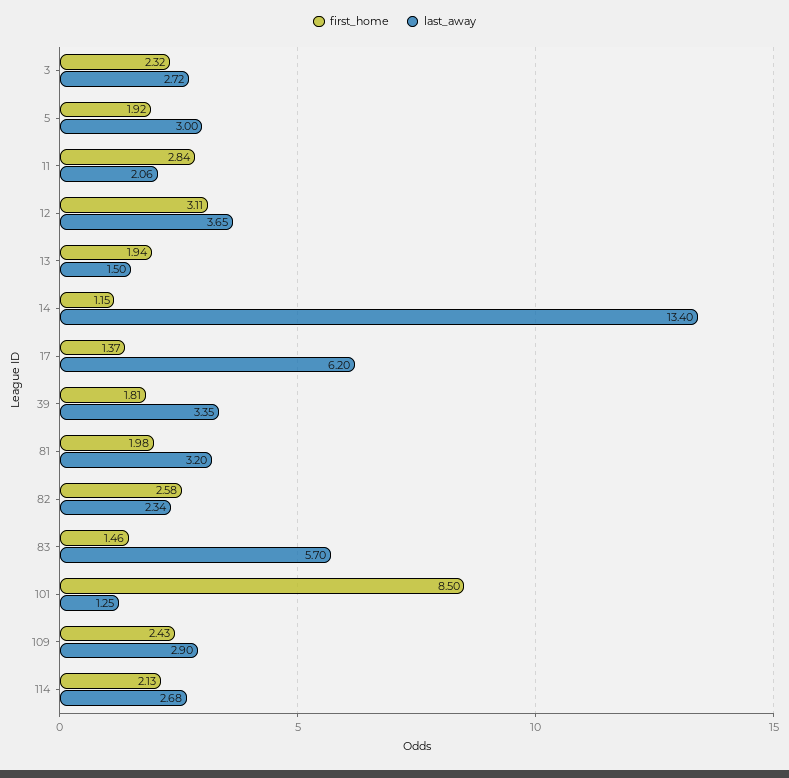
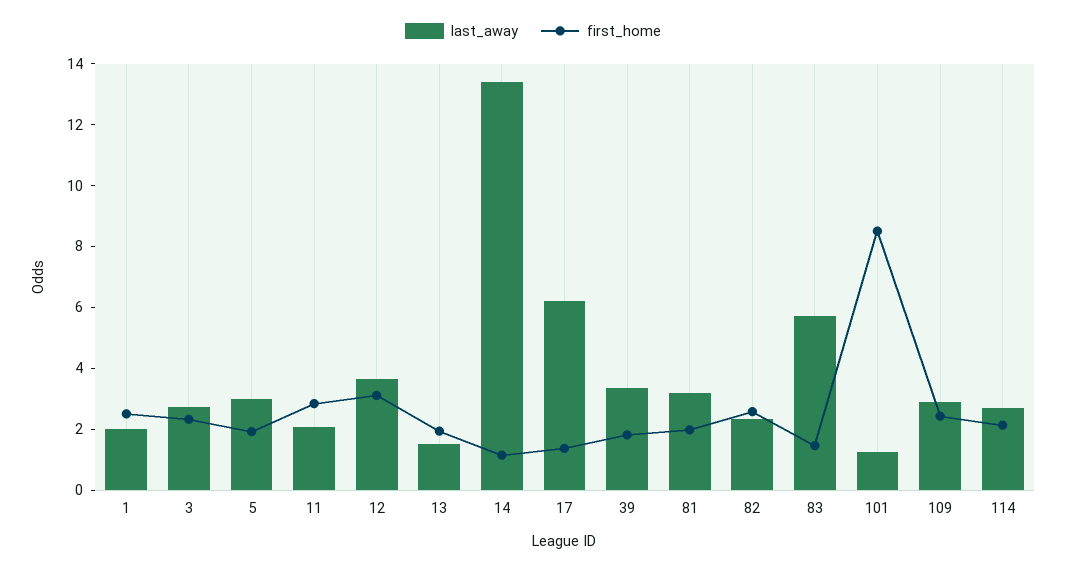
  {
    "first_home": {
      "3": 2.32,
      "5": 1.92,
      "11": 2.84,
      "12": 3.11,
      "13": 1.94,
      "14": 1.15,
      "17": 1.37,
      "39": 1.81,
      "81": 1.98,
      "82": 2.58,
      "83": 1.46,
      "101": 8.5,
      "109": 2.43,
-     "114": 2.13
+     "114": 2.13,
+     "1": 2.5
    },
    "last_away": {
      "3": 2.72,
      "5": 3,
      "11": 2.06,
      "12": 3.65,
      "13": 1.5,
      "14": 13.4,
      "17": 6.2,
      "39": 3.35,
      "81": 3.2,
      "82": 2.34,
      "83": 5.7,
      "101": 1.25,
      "109": 2.9,
-     "114": 2.68
+     "114": 2.68,
+     "1": 2
    }
  }

